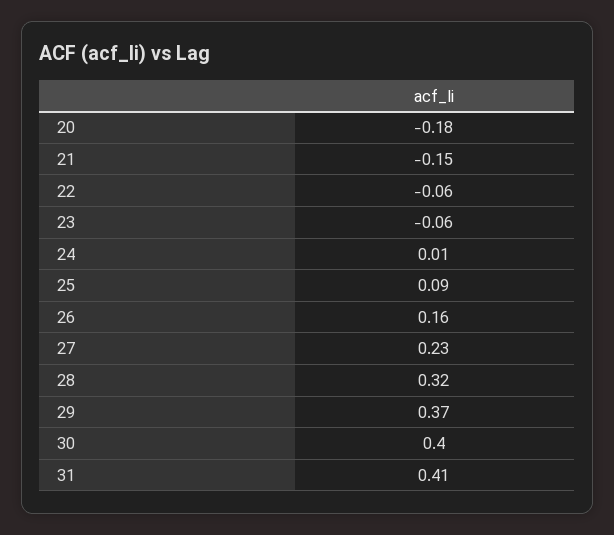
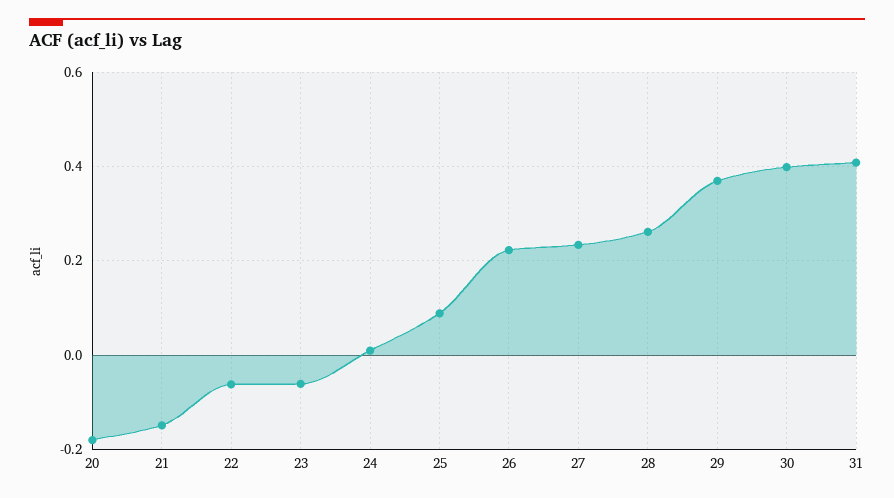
  {
    "20": -0.18,
    "21": -0.15,
    "22": -0.06,
    "23": -0.06,
    "24": 0.01,
    "25": 0.09,
-   "26": 0.16,
+   "26": 0.22,
    "27": 0.23,
-   "28": 0.32,
+   "28": 0.26,
    "29": 0.37,
    "30": 0.4,
    "31": 0.41
  }

